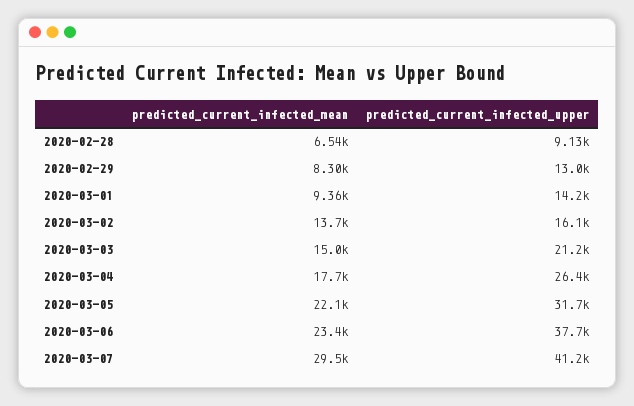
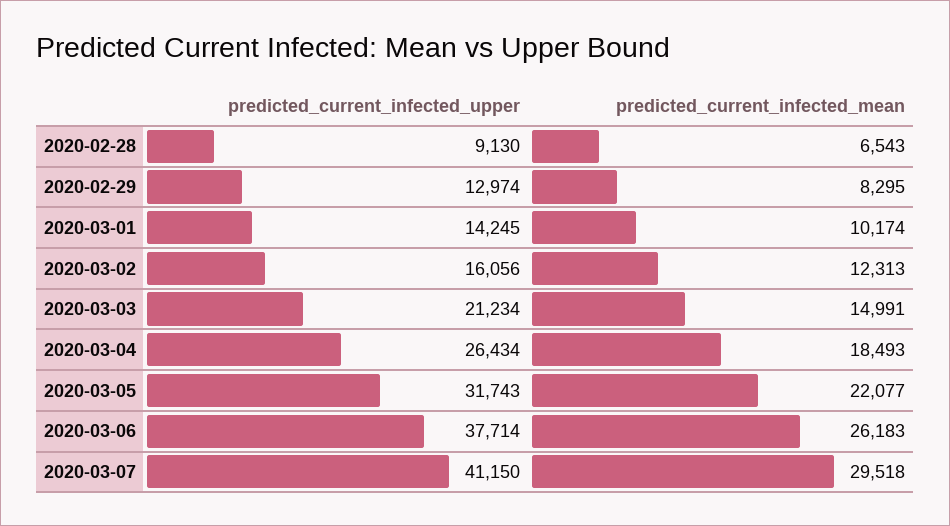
  {
    "predicted_current_infected_mean": {
      "2020-02-28": 6543,
      "2020-02-29": 8295,
-     "2020-03-01": 9360,
+     "2020-03-01": 10174,
-     "2020-03-02": 13700,
+     "2020-03-02": 12313,
      "2020-03-03": 14991,
-     "2020-03-04": 17700,
+     "2020-03-04": 18493,
      "2020-03-05": 22077,
-     "2020-03-06": 23400,
+     "2020-03-06": 26183,
      "2020-03-07": 29518
    },
    "predicted_current_infected_upper": {
      "2020-02-28": 9130,
      "2020-02-29": 12974,
      "2020-03-01": 14245,
      "2020-03-02": 16056,
      "2020-03-03": 21234,
      "2020-03-04": 26434,
      "2020-03-05": 31743,
      "2020-03-06": 37714,
      "2020-03-07": 41150
    }
  }

